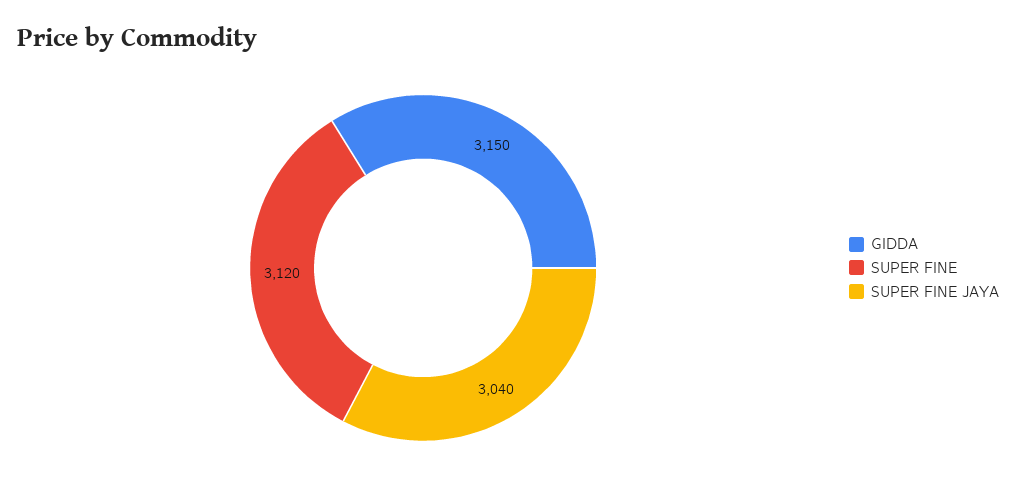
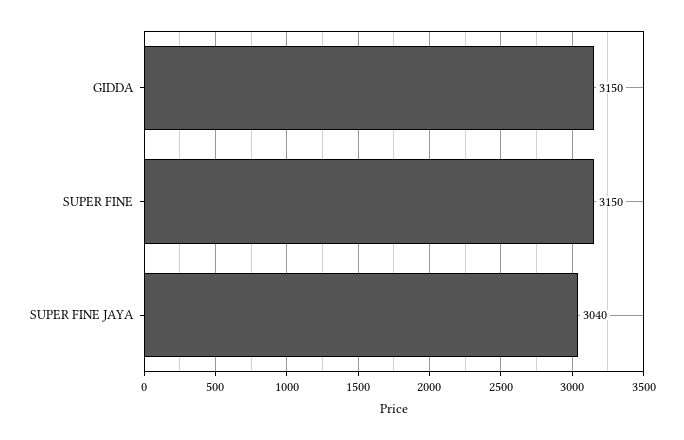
  {
    "GIDDA": 3150,
-   "SUPER FINE": 3120,
+   "SUPER FINE": 3150,
    "SUPER FINE JAYA": 3040
  }

